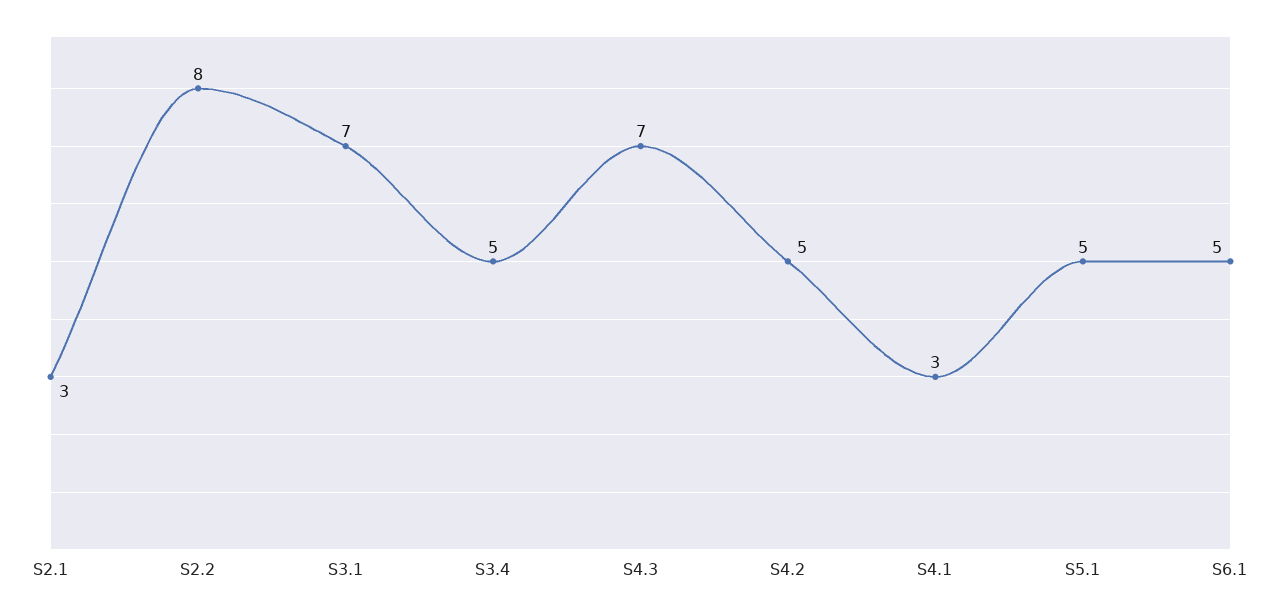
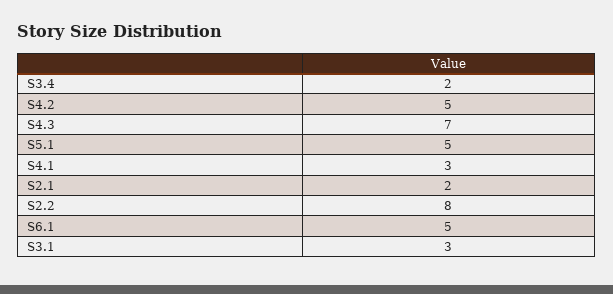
  {
-   "S2.1": 3,
+   "S2.1": 2,
    "S2.2": 8,
-   "S3.1": 7,
+   "S3.1": 3,
-   "S3.4": 5,
+   "S3.4": 2,
    "S4.3": 7,
    "S4.2": 5,
    "S4.1": 3,
    "S5.1": 5,
    "S6.1": 5
  }

